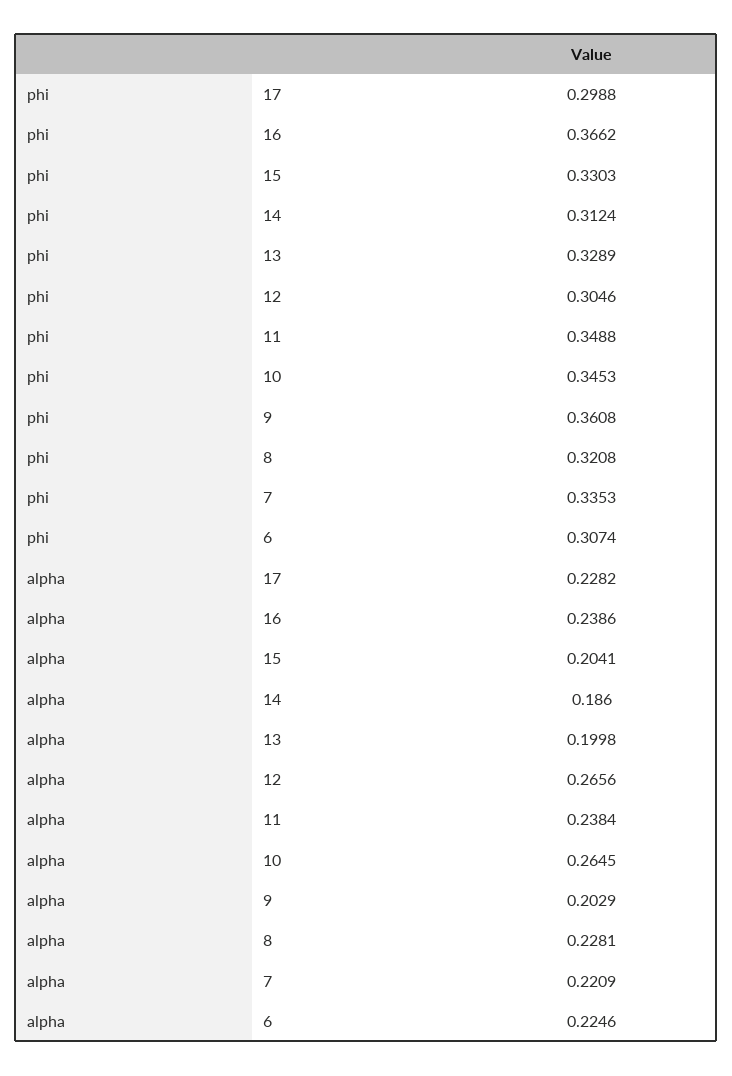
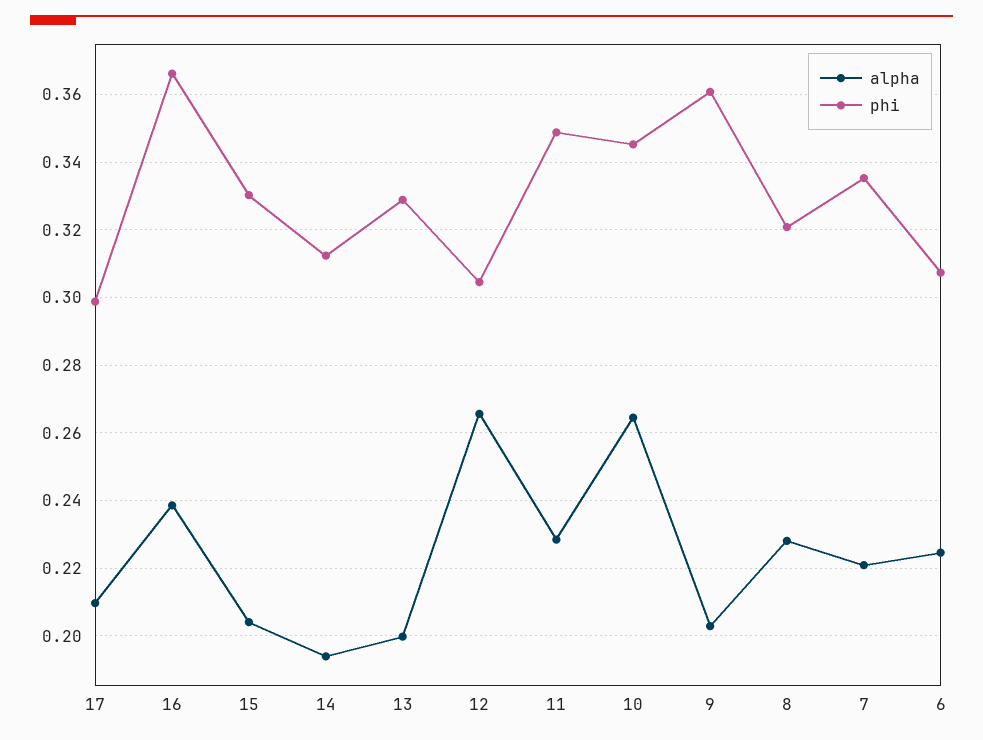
  {
    "phi": {
      "17": 0.2988,
      "16": 0.3662,
      "15": 0.3303,
      "14": 0.3124,
      "13": 0.3289,
      "12": 0.3046,
      "11": 0.3488,
      "10": 0.3453,
      "9": 0.3608,
      "8": 0.3208,
      "7": 0.3353,
      "6": 0.3074
    },
    "alpha": {
-     "17": 0.2282,
+     "17": 0.21,
      "16": 0.2386,
      "15": 0.2041,
-     "14": 0.186,
+     "14": 0.194,
      "13": 0.1998,
      "12": 0.2656,
-     "11": 0.2384,
+     "11": 0.228,
      "10": 0.2645,
      "9": 0.2029,
      "8": 0.2281,
      "7": 0.2209,
      "6": 0.2246
    }
  }

